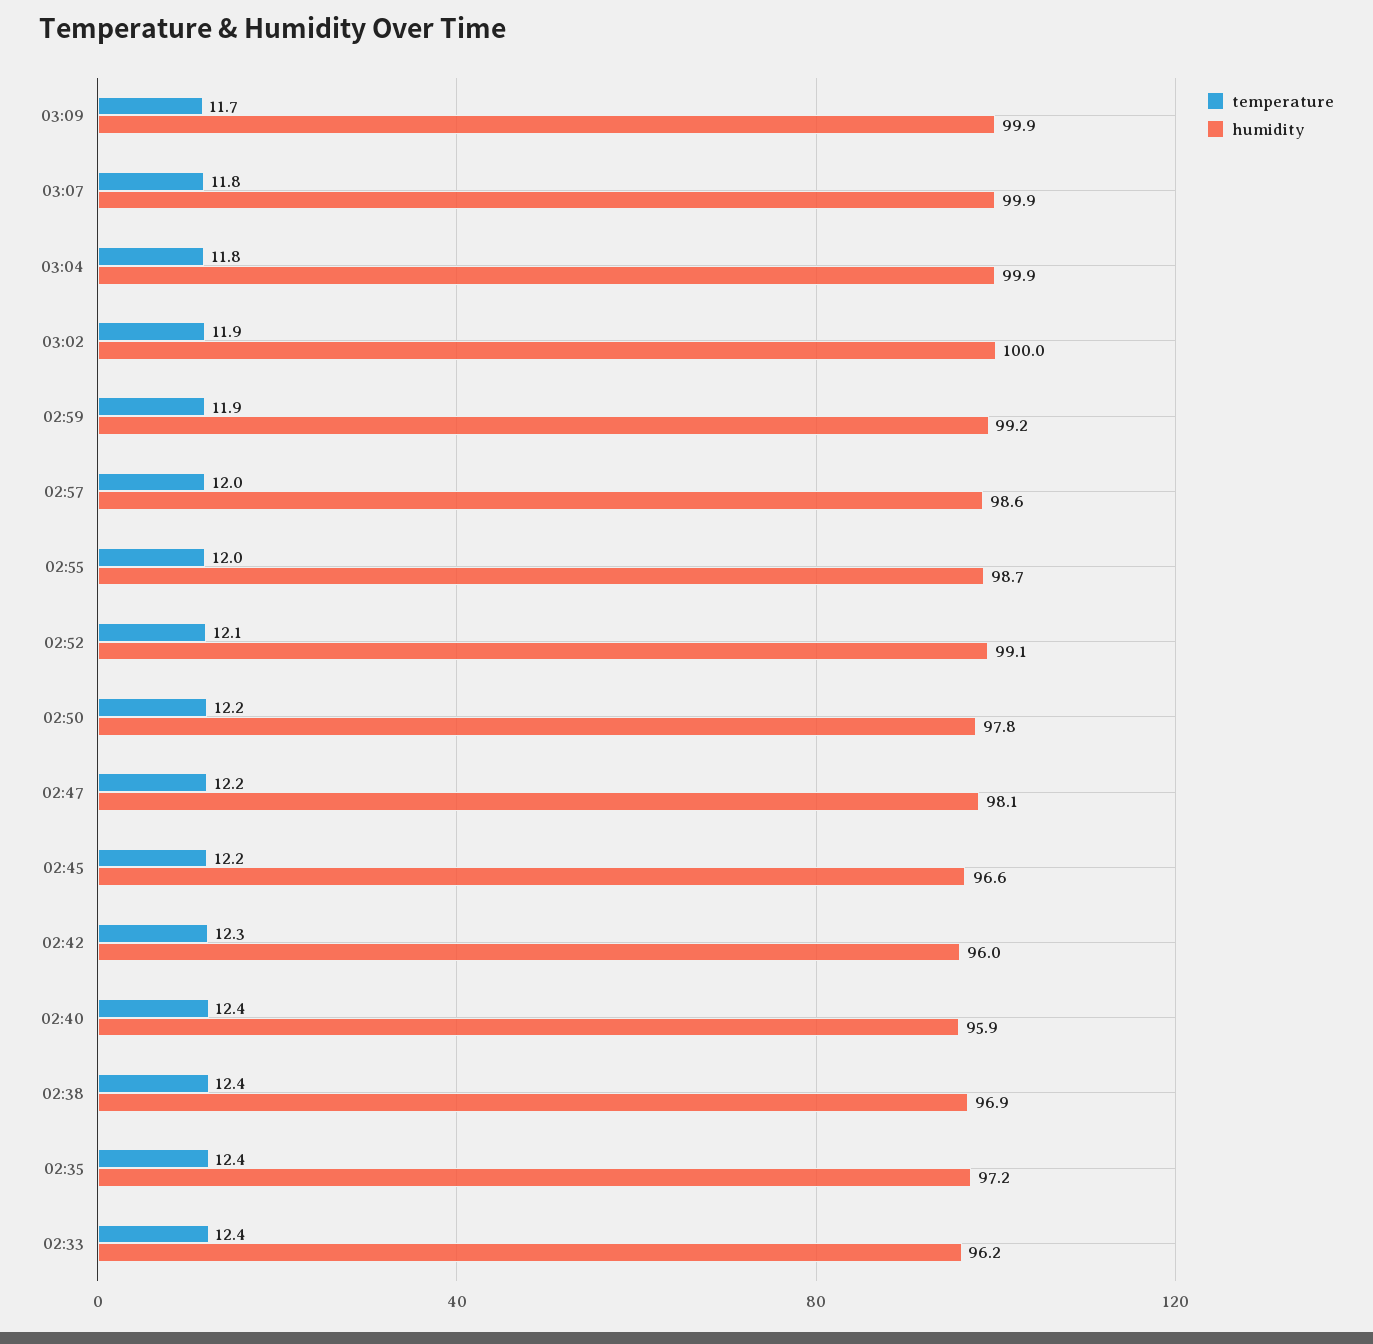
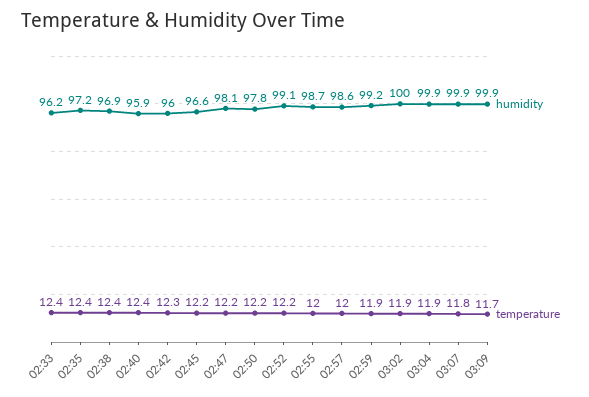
  {
    "temperature": {
      "03:09": 11.7,
      "03:07": 11.8,
-     "03:04": 11.8,
+     "03:04": 11.9,
      "03:02": 11.9,
      "02:59": 11.9,
      "02:57": 12,
      "02:55": 12,
-     "02:52": 12.1,
+     "02:52": 12.2,
      "02:50": 12.2,
      "02:47": 12.2,
      "02:45": 12.2,
      "02:42": 12.3,
      "02:40": 12.4,
      "02:38": 12.4,
      "02:35": 12.4,
      "02:33": 12.4
    },
    "humidity": {
      "03:09": 99.9,
      "03:07": 99.9,
      "03:04": 99.9,
      "03:02": 100,
      "02:59": 99.2,
      "02:57": 98.6,
      "02:55": 98.7,
      "02:52": 99.1,
      "02:50": 97.8,
      "02:47": 98.1,
      "02:45": 96.6,
      "02:42": 96,
      "02:40": 95.9,
      "02:38": 96.9,
      "02:35": 97.2,
      "02:33": 96.2
    }
  }

